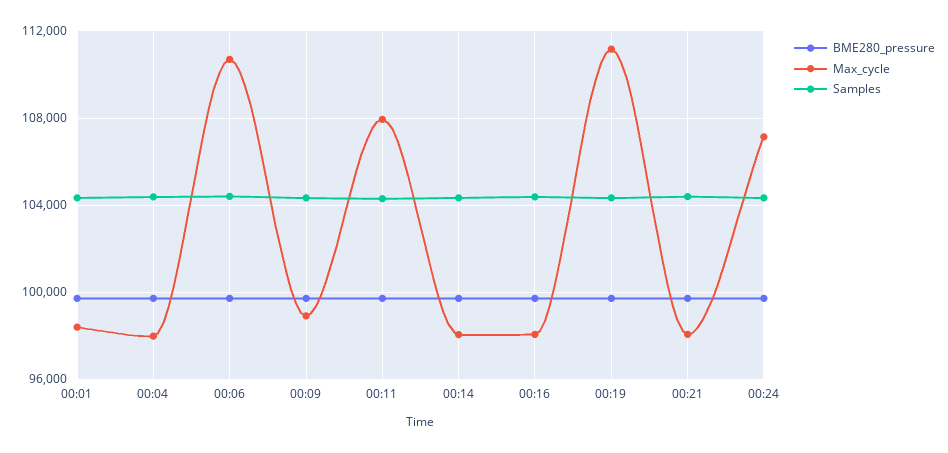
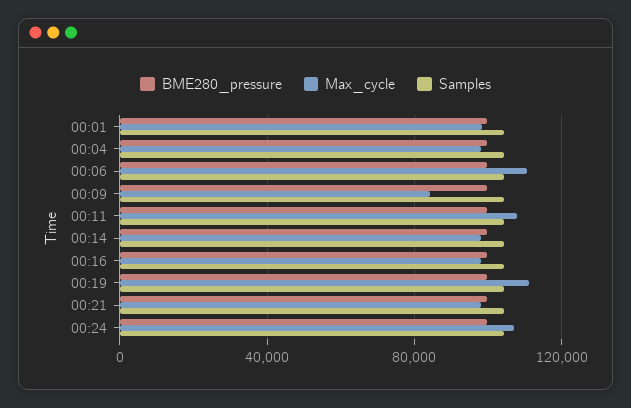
  {
    "BME280_pressure": {
      "00:01": 99500,
      "00:04": 99500,
      "00:06": 99500,
      "00:09": 99500,
      "00:11": 99500,
      "00:14": 99500,
      "00:16": 99500,
      "00:19": 99500,
      "00:21": 99500,
      "00:24": 99500
    },
    "Max_cycle": {
      "00:01": 98500,
      "00:04": 98000,
      "00:06": 110500,
-     "00:09": 99000,
+     "00:09": 85000,
      "00:11": 108000,
      "00:14": 98000,
      "00:16": 98000,
      "00:19": 111000,
      "00:21": 98000,
      "00:24": 107000
    },
    "Samples": {
      "00:01": 104500,
      "00:04": 104500,
      "00:06": 104500,
      "00:09": 104500,
      "00:11": 104500,
      "00:14": 104500,
      "00:16": 104500,
      "00:19": 104500,
      "00:21": 104500,
      "00:24": 104500
    }
  }

